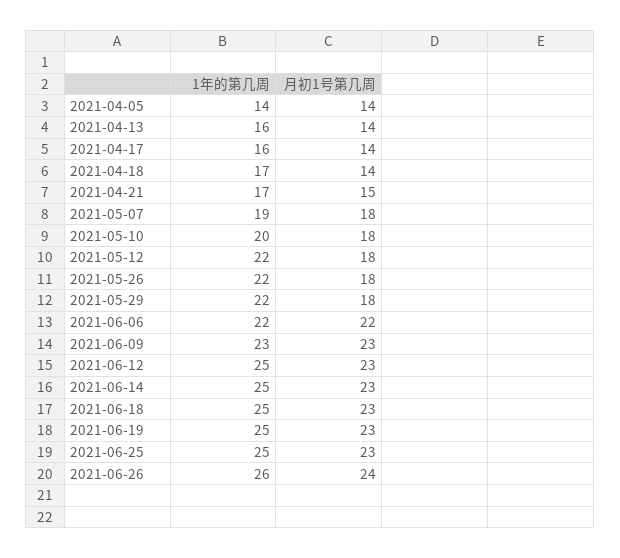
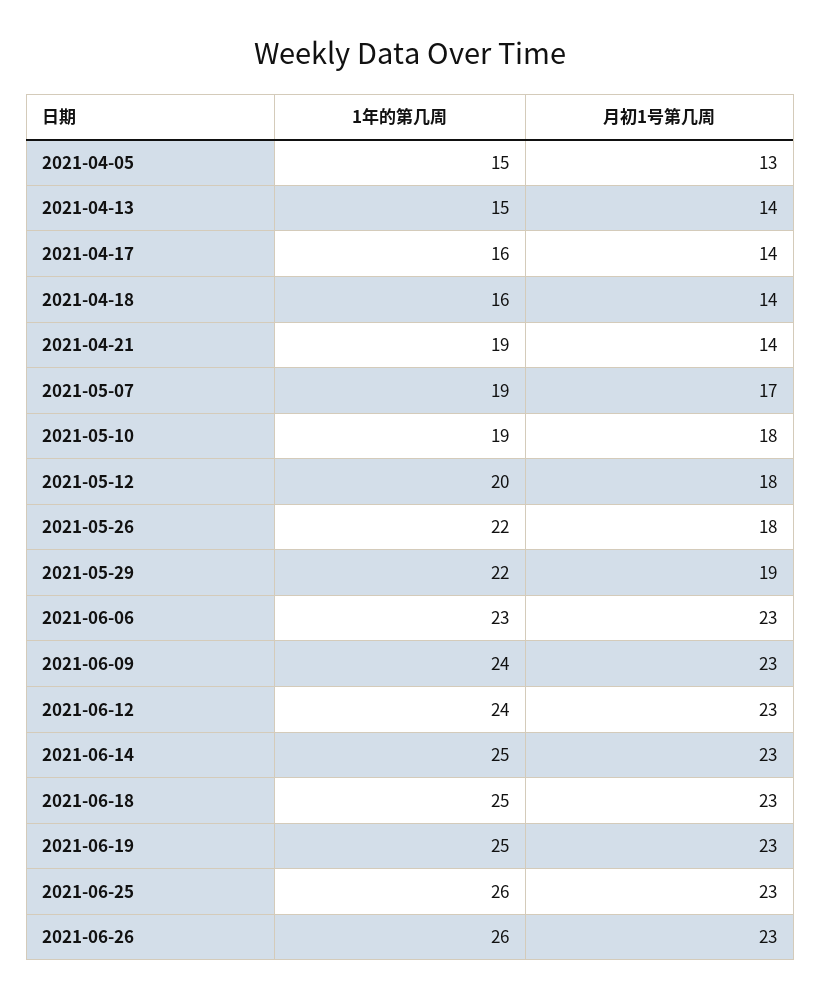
  {
    "1年的第几周": {
-     "2021-04-05": 14,
+     "2021-04-05": 15,
-     "2021-04-13": 16,
+     "2021-04-13": 15,
      "2021-04-17": 16,
-     "2021-04-18": 17,
+     "2021-04-18": 16,
-     "2021-04-21": 17,
+     "2021-04-21": 19,
      "2021-05-07": 19,
-     "2021-05-10": 20,
+     "2021-05-10": 19,
-     "2021-05-12": 22,
+     "2021-05-12": 20,
      "2021-05-26": 22,
      "2021-05-29": 22,
-     "2021-06-06": 22,
+     "2021-06-06": 23,
-     "2021-06-09": 23,
+     "2021-06-09": 24,
-     "2021-06-12": 25,
+     "2021-06-12": 24,
      "2021-06-14": 25,
      "2021-06-18": 25,
      "2021-06-19": 25,
-     "2021-06-25": 25,
+     "2021-06-25": 26,
      "2021-06-26": 26
    },
    "月初1号第几周": {
-     "2021-04-05": 14,
+     "2021-04-05": 13,
      "2021-04-13": 14,
      "2021-04-17": 14,
      "2021-04-18": 14,
-     "2021-04-21": 15,
+     "2021-04-21": 14,
-     "2021-05-07": 18,
+     "2021-05-07": 17,
      "2021-05-10": 18,
      "2021-05-12": 18,
      "2021-05-26": 18,
-     "2021-05-29": 18,
+     "2021-05-29": 19,
-     "2021-06-06": 22,
+     "2021-06-06": 23,
      "2021-06-09": 23,
      "2021-06-12": 23,
      "2021-06-14": 23,
      "2021-06-18": 23,
      "2021-06-19": 23,
      "2021-06-25": 23,
-     "2021-06-26": 24
+     "2021-06-26": 23
    }
  }

